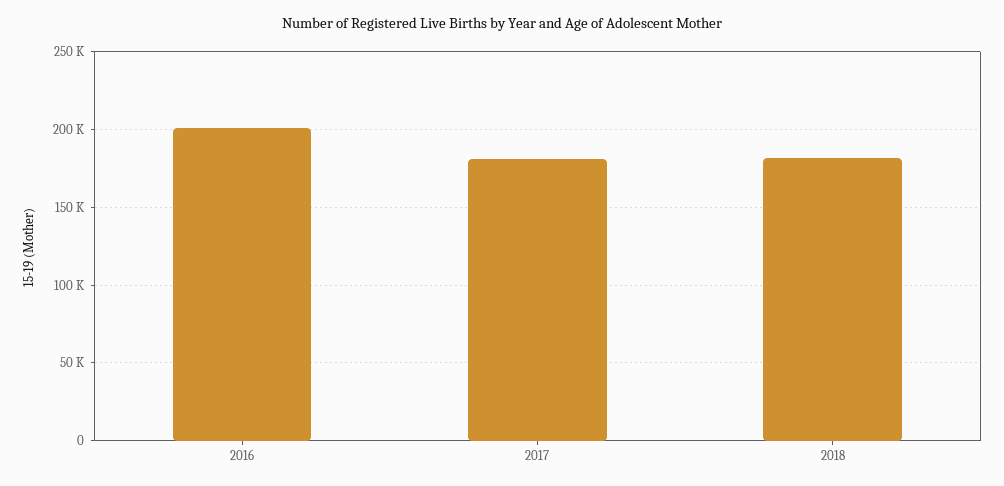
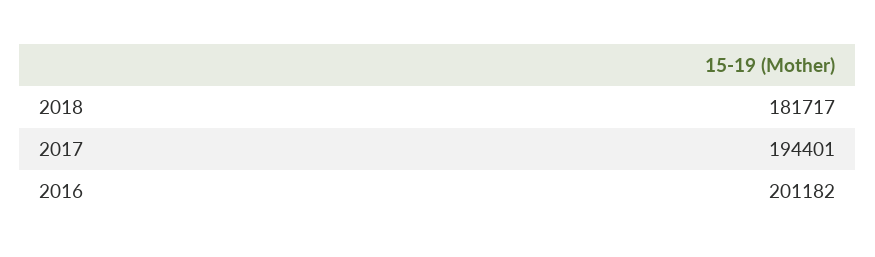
  {
    "2016": 201182,
-   "2017": 180000,
+   "2017": 194401,
    "2018": 181717
  }

